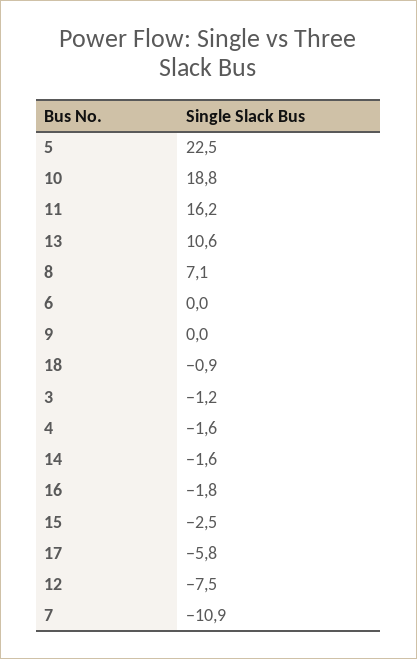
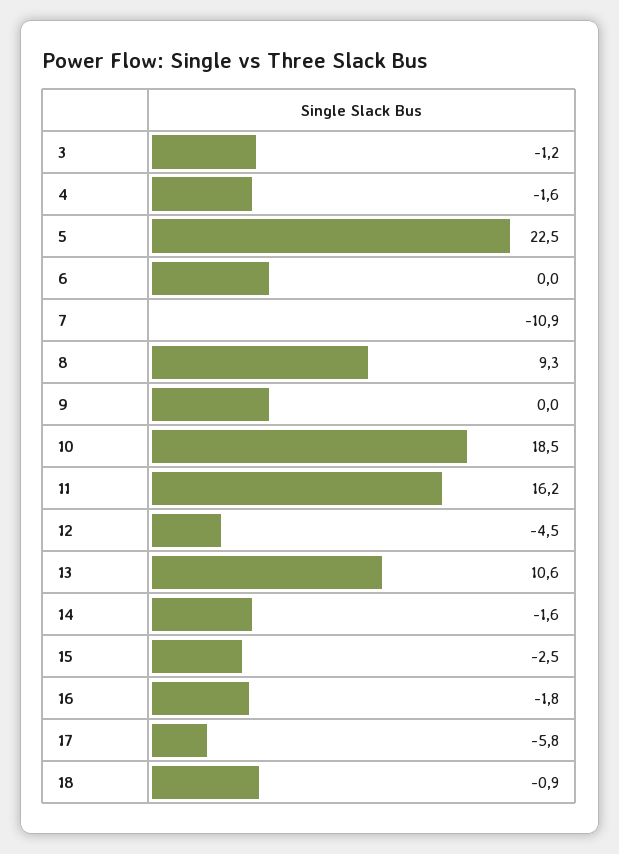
  {
    "5": 22.5,
-   "10": 18.8,
+   "10": 18.5,
    "11": 16.2,
    "13": 10.6,
-   "8": 7.1,
+   "8": 9.3,
    "6": 0,
    "9": 0,
    "18": -0.9,
    "3": -1.2,
    "4": -1.6,
    "14": -1.6,
    "16": -1.8,
    "15": -2.5,
    "17": -5.8,
-   "12": -7.5,
+   "12": -4.5,
    "7": -10.9
  }

